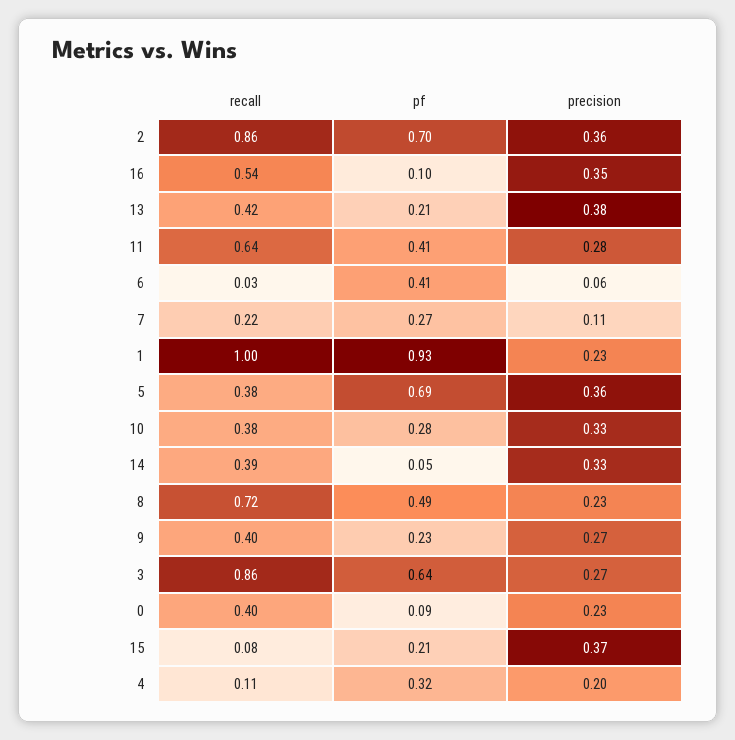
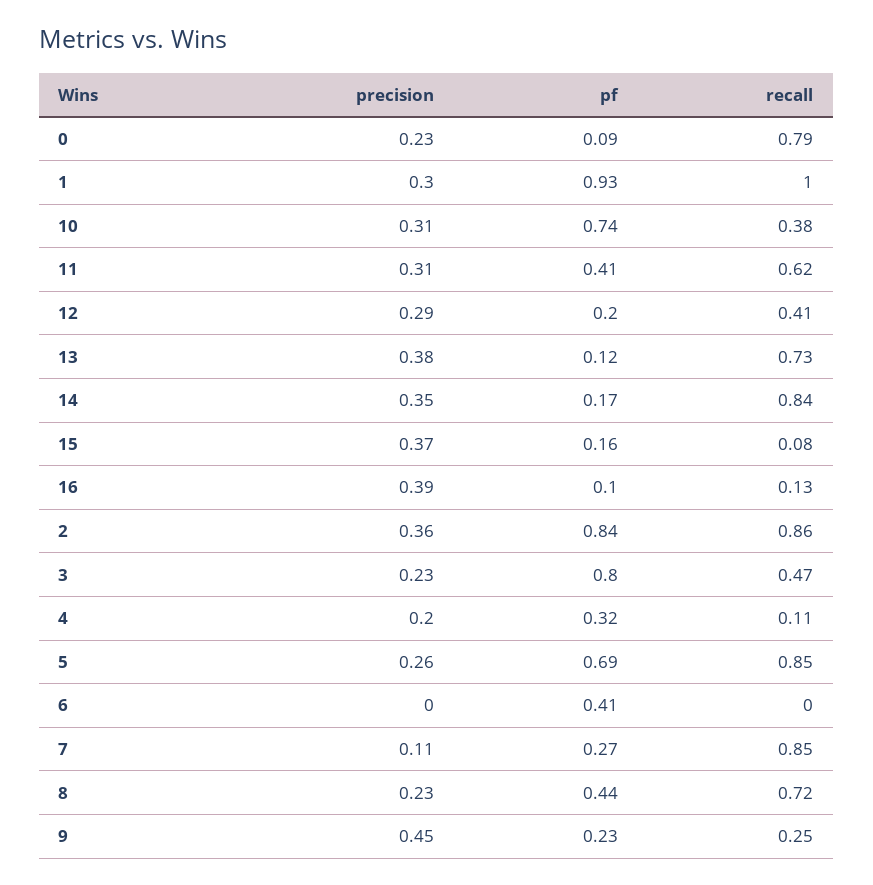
  {
    "recall": {
      "2": 0.86,
-     "16": 0.54,
+     "16": 0.13,
-     "13": 0.42,
+     "13": 0.73,
-     "11": 0.64,
+     "11": 0.62,
-     "6": 0.03,
+     "6": 0,
-     "7": 0.22,
+     "7": 0.85,
      "1": 1,
-     "5": 0.38,
+     "5": 0.85,
      "10": 0.38,
-     "14": 0.39,
+     "14": 0.84,
      "8": 0.72,
-     "9": 0.4,
+     "9": 0.25,
-     "3": 0.86,
+     "3": 0.47,
-     "0": 0.4,
+     "0": 0.79,
      "15": 0.08,
-     "4": 0.11
+     "4": 0.11,
+     "12": 0.41
    },
    "pf": {
-     "2": 0.7,
+     "2": 0.84,
      "16": 0.1,
-     "13": 0.21,
+     "13": 0.12,
      "11": 0.41,
      "6": 0.41,
      "7": 0.27,
      "1": 0.93,
      "5": 0.69,
-     "10": 0.28,
+     "10": 0.74,
-     "14": 0.05,
+     "14": 0.17,
-     "8": 0.49,
+     "8": 0.44,
      "9": 0.23,
-     "3": 0.64,
+     "3": 0.8,
      "0": 0.09,
-     "15": 0.21,
+     "15": 0.16,
-     "4": 0.32
+     "4": 0.32,
+     "12": 0.2
    },
    "precision": {
      "2": 0.36,
-     "16": 0.35,
+     "16": 0.39,
      "13": 0.38,
-     "11": 0.28,
+     "11": 0.31,
-     "6": 0.06,
+     "6": 0,
      "7": 0.11,
-     "1": 0.23,
+     "1": 0.3,
-     "5": 0.36,
+     "5": 0.26,
-     "10": 0.33,
+     "10": 0.31,
-     "14": 0.33,
+     "14": 0.35,
      "8": 0.23,
-     "9": 0.27,
+     "9": 0.45,
-     "3": 0.27,
+     "3": 0.23,
      "0": 0.23,
      "15": 0.37,
-     "4": 0.2
+     "4": 0.2,
+     "12": 0.29
    }
  }

